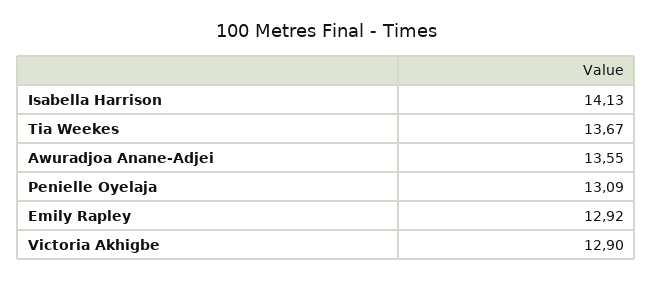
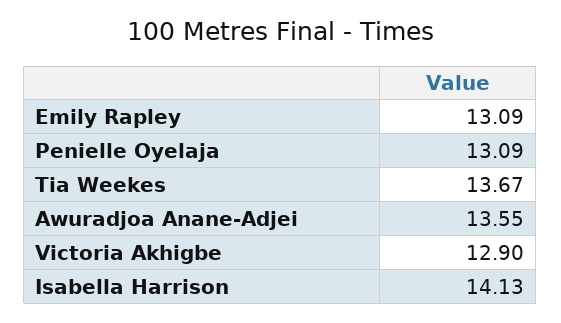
  {
    "Isabella Harrison": 14.13,
    "Tia Weekes": 13.67,
    "Awuradjoa Anane-Adjei": 13.55,
    "Penielle Oyelaja": 13.09,
-   "Emily Rapley": 12.92,
+   "Emily Rapley": 13.09,
    "Victoria Akhigbe": 12.9
  }

